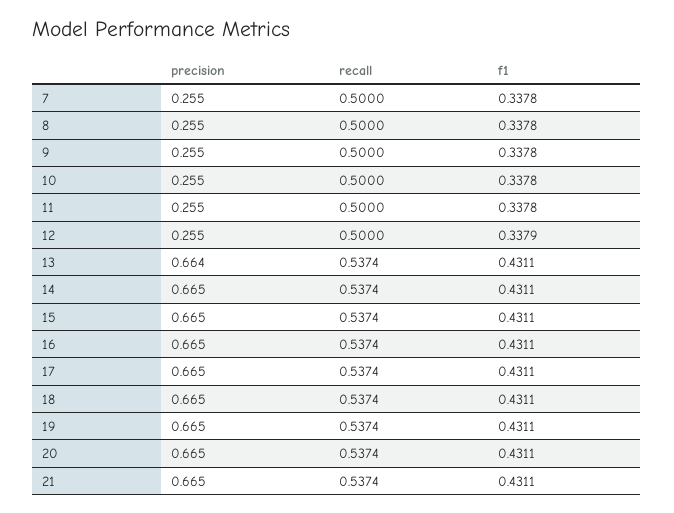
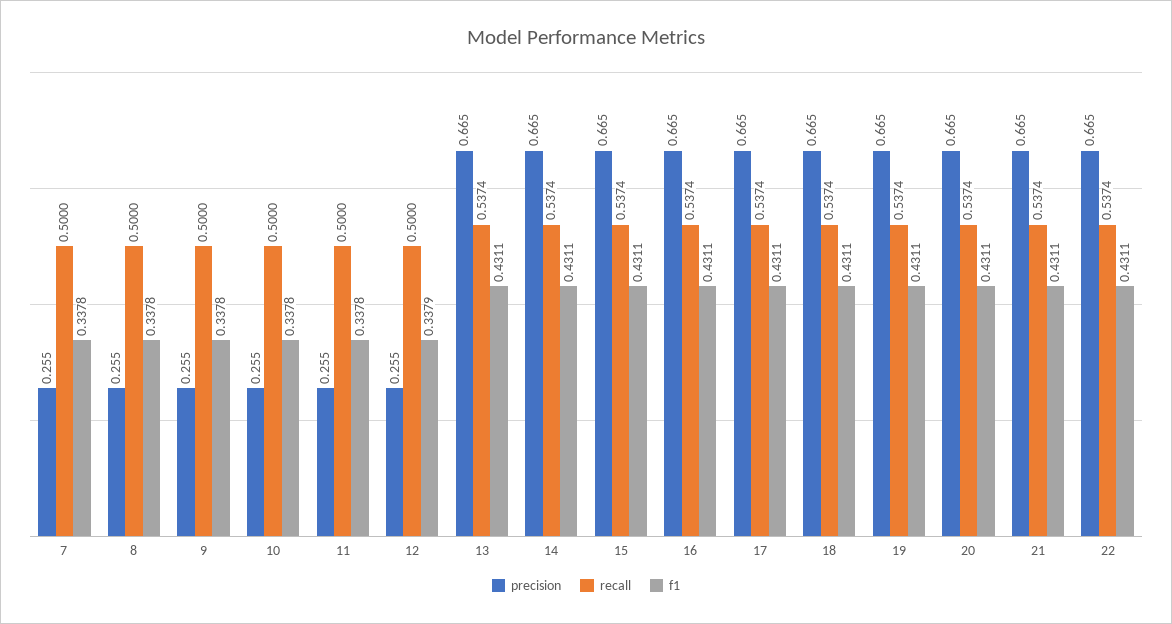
  {
    "precision": {
      "7": 0.255,
      "8": 0.255,
      "9": 0.255,
      "10": 0.255,
      "11": 0.255,
      "12": 0.255,
-     "13": 0.664,
+     "13": 0.665,
      "14": 0.665,
      "15": 0.665,
      "16": 0.665,
      "17": 0.665,
      "18": 0.665,
      "19": 0.665,
      "20": 0.665,
-     "21": 0.665
+     "21": 0.665,
+     "22": 0.665
    },
    "recall": {
      "7": 0.5,
      "8": 0.5,
      "9": 0.5,
      "10": 0.5,
      "11": 0.5,
      "12": 0.5,
      "13": 0.5374,
      "14": 0.5374,
      "15": 0.5374,
      "16": 0.5374,
      "17": 0.5374,
      "18": 0.5374,
      "19": 0.5374,
      "20": 0.5374,
-     "21": 0.5374
+     "21": 0.5374,
+     "22": 0.5374
    },
    "f1": {
      "7": 0.3378,
      "8": 0.3378,
      "9": 0.3378,
      "10": 0.3378,
      "11": 0.3378,
      "12": 0.3379,
      "13": 0.4311,
      "14": 0.4311,
      "15": 0.4311,
      "16": 0.4311,
      "17": 0.4311,
      "18": 0.4311,
      "19": 0.4311,
      "20": 0.4311,
-     "21": 0.4311
+     "21": 0.4311,
+     "22": 0.4311
    }
  }

